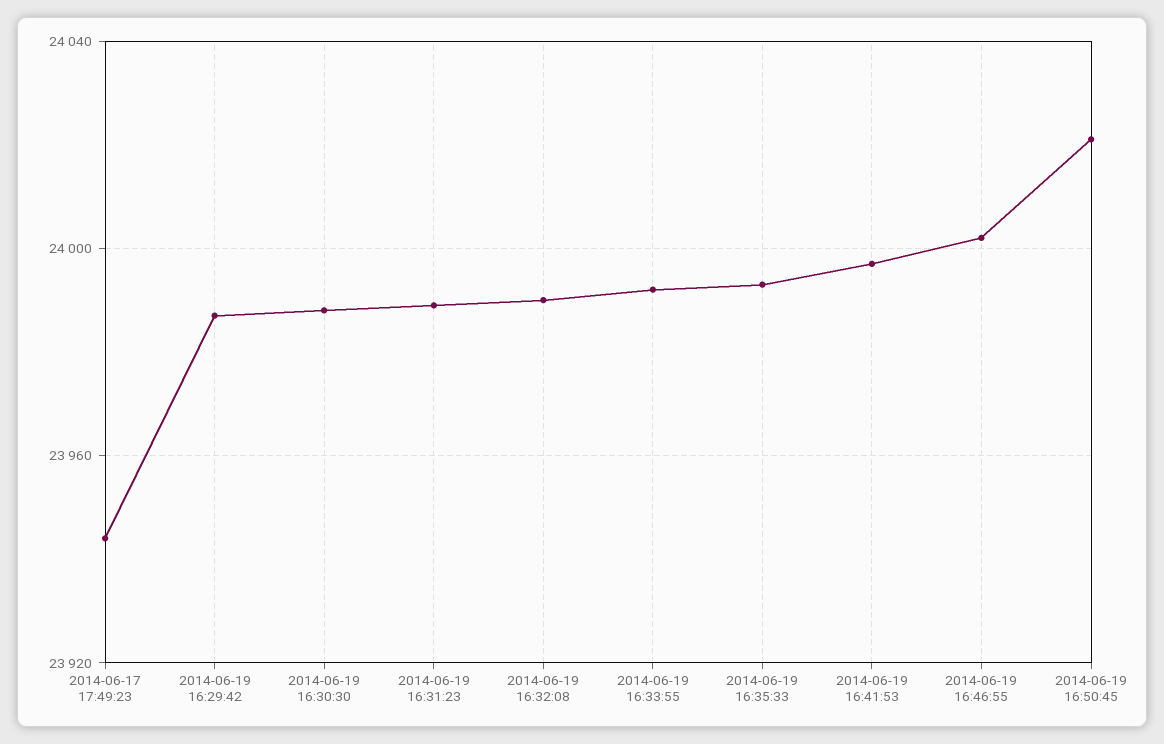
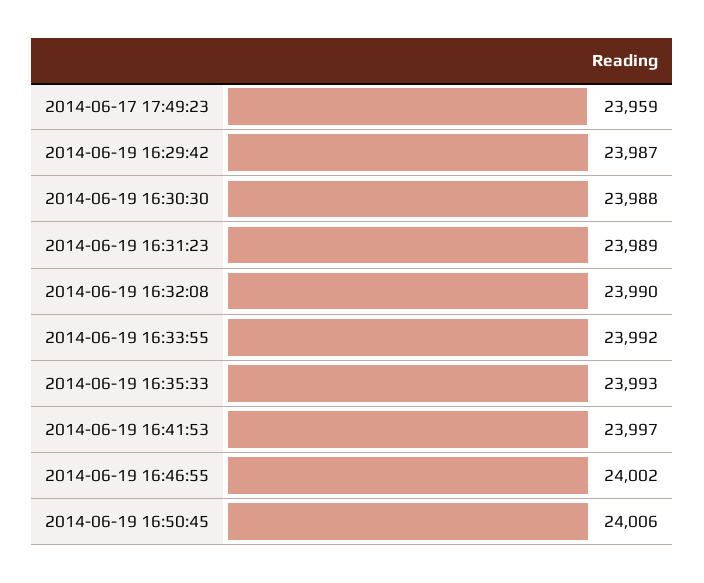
  {
-   "2014-06-17 17:49:23": 23945,
+   "2014-06-17 17:49:23": 23959,
    "2014-06-19 16:29:42": 23987,
    "2014-06-19 16:30:30": 23988,
    "2014-06-19 16:31:23": 23989,
    "2014-06-19 16:32:08": 23990,
    "2014-06-19 16:33:55": 23992,
    "2014-06-19 16:35:33": 23993,
    "2014-06-19 16:41:53": 23997,
    "2014-06-19 16:46:55": 24002,
-   "2014-06-19 16:50:45": 24020
+   "2014-06-19 16:50:45": 24006
  }

